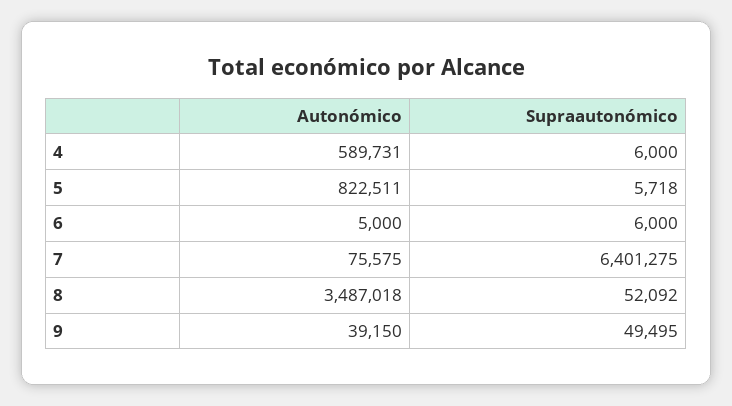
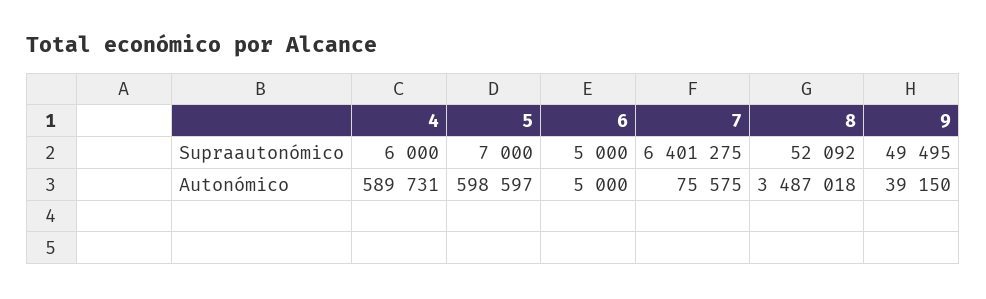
  {
    "Autonómico": {
      "4": 589731,
-     "5": 822511,
+     "5": 598597,
      "6": 5000,
      "7": 75575,
      "8": 3487018,
      "9": 39150
    },
    "Supraautonómico": {
      "4": 6000,
-     "5": 5718,
+     "5": 7000,
-     "6": 6000,
+     "6": 5000,
      "7": 6401275,
      "8": 52092,
      "9": 49495
    }
  }

